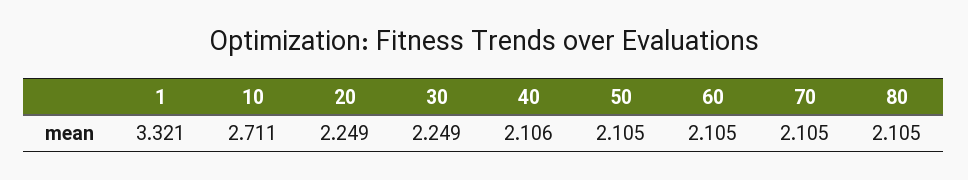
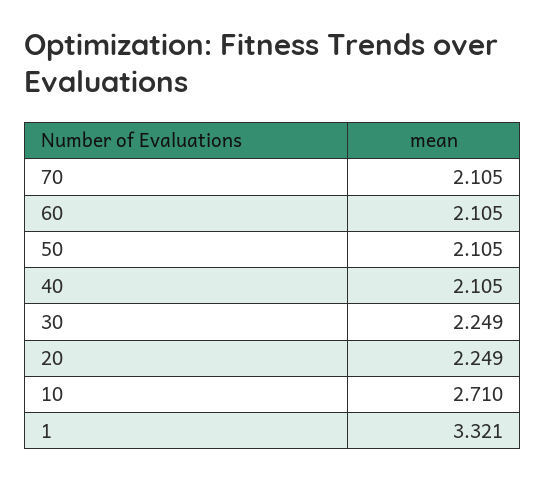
  {
    "1": 3.321,
-   "10": 2.711,
+   "10": 2.71,
    "20": 2.249,
    "30": 2.249,
-   "40": 2.106,
+   "40": 2.105,
    "50": 2.105,
    "60": 2.105,
-   "70": 2.105,
+   "70": 2.105
-   "80": 2.105
  }

